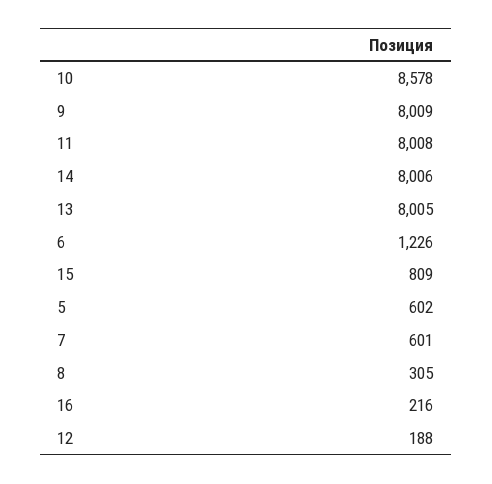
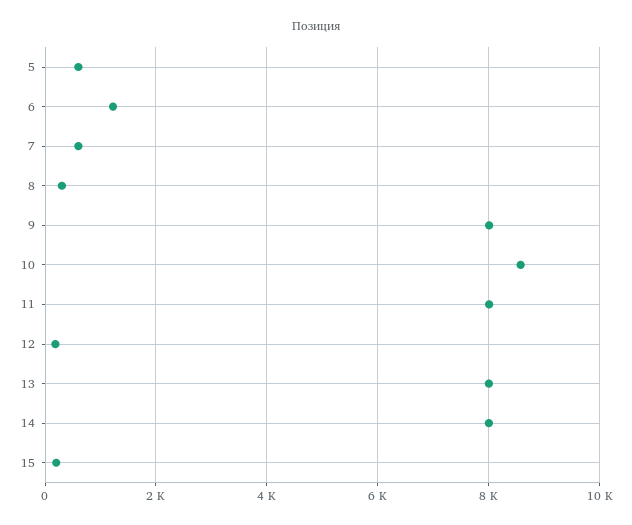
  {
    "10": 8578,
    "9": 8009,
    "11": 8008,
    "14": 8006,
    "13": 8005,
    "6": 1226,
-   "15": 809,
+   "15": 200,
    "5": 602,
    "7": 601,
    "8": 305,
-   "16": 216,
    "12": 188
  }

